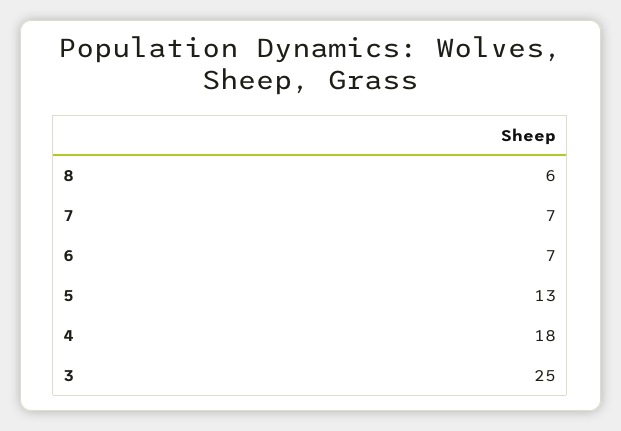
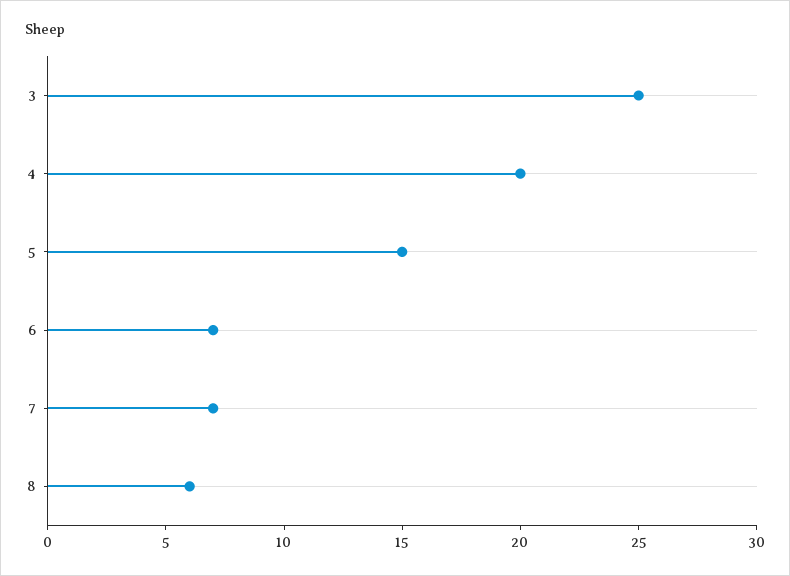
  {
    "8": 6,
    "7": 7,
    "6": 7,
-   "5": 13,
+   "5": 15,
-   "4": 18,
+   "4": 20,
    "3": 25
  }

